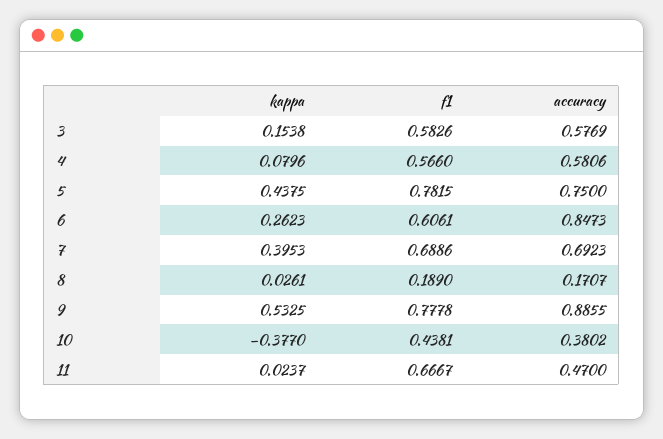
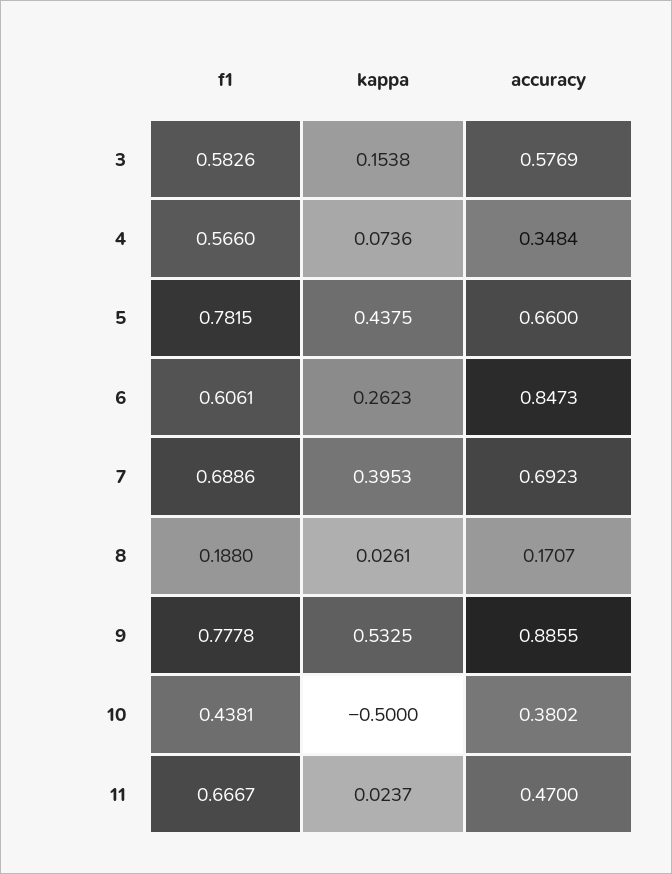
  {
    "kappa": {
      "3": 0.1538,
-     "4": 0.0796,
+     "4": 0.0736,
      "5": 0.4375,
      "6": 0.2623,
      "7": 0.3953,
      "8": 0.0261,
      "9": 0.5325,
-     "10": -0.377,
+     "10": -0.5,
      "11": 0.0237
    },
    "f1": {
      "3": 0.5826,
      "4": 0.566,
      "5": 0.7815,
      "6": 0.6061,
      "7": 0.6886,
-     "8": 0.189,
+     "8": 0.188,
      "9": 0.7778,
      "10": 0.4381,
      "11": 0.6667
    },
    "accuracy": {
      "3": 0.5769,
-     "4": 0.5806,
+     "4": 0.3484,
-     "5": 0.75,
+     "5": 0.66,
      "6": 0.8473,
      "7": 0.6923,
      "8": 0.1707,
      "9": 0.8855,
      "10": 0.3802,
      "11": 0.47
    }
  }

